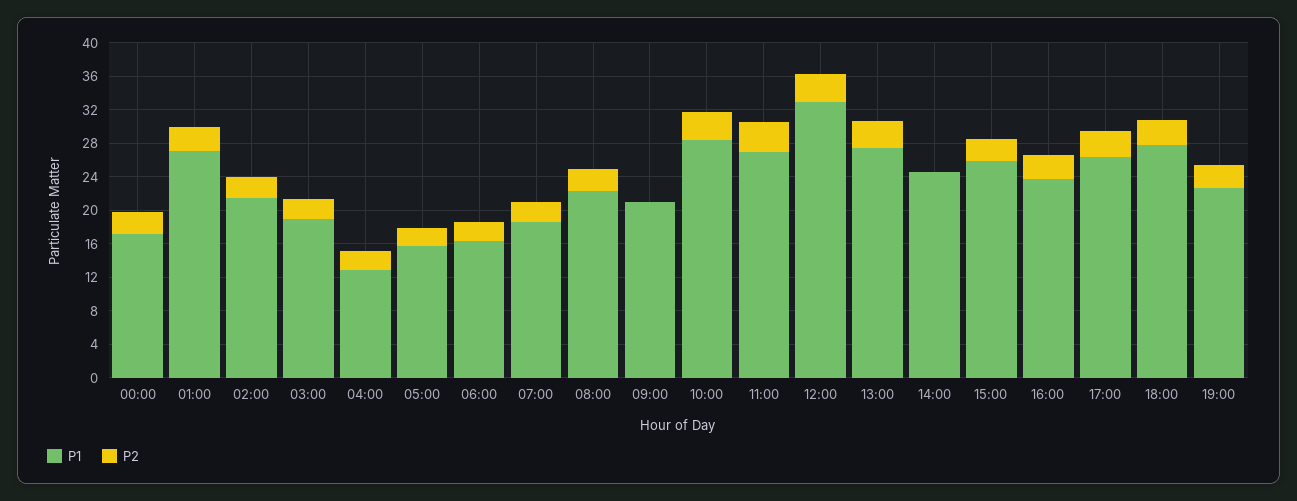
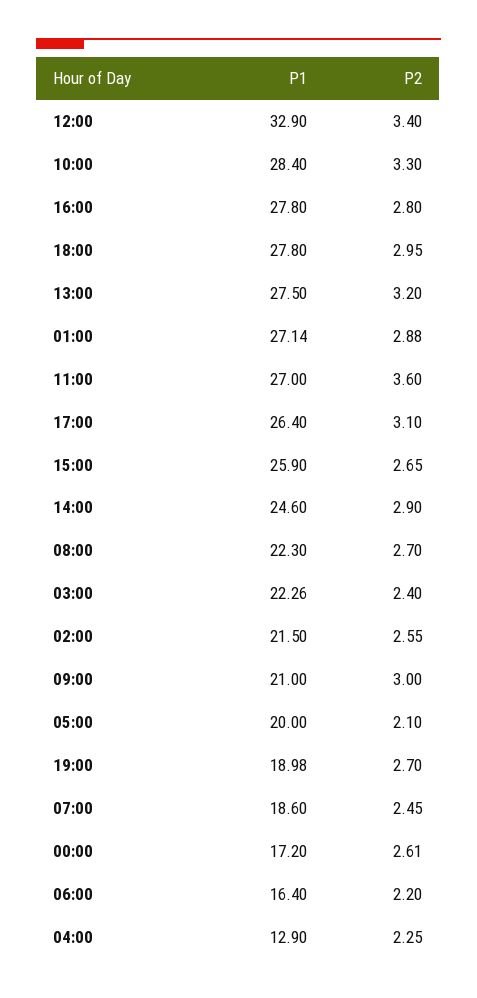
  {
    "P1": {
      "00:00": 17.2,
      "01:00": 27.14,
      "02:00": 21.5,
-     "03:00": 19,
+     "03:00": 22.26,
      "04:00": 12.9,
-     "05:00": 16,
+     "05:00": 20,
      "06:00": 16.4,
      "07:00": 18.6,
      "08:00": 22.3,
      "09:00": 21,
      "10:00": 28.4,
      "11:00": 27,
      "12:00": 32.9,
      "13:00": 27.5,
      "14:00": 24.6,
      "15:00": 25.9,
-     "16:00": 24,
+     "16:00": 27.8,
      "17:00": 26.4,
      "18:00": 27.8,
-     "19:00": 23
+     "19:00": 18.98
    },
    "P2": {
      "00:00": 2.61,
      "01:00": 2.88,
      "02:00": 2.55,
      "03:00": 2.4,
      "04:00": 2.25,
      "05:00": 2.1,
      "06:00": 2.2,
      "07:00": 2.45,
      "08:00": 2.7,
-     "09:00": 0,
+     "09:00": 3,
      "10:00": 3.3,
      "11:00": 3.6,
      "12:00": 3.4,
      "13:00": 3.2,
-     "14:00": 0,
+     "14:00": 2.9,
      "15:00": 2.65,
      "16:00": 2.8,
      "17:00": 3.1,
      "18:00": 2.95,
      "19:00": 2.7
    }
  }

